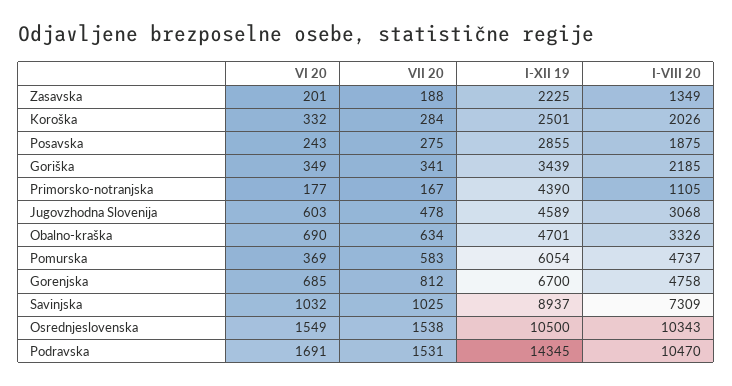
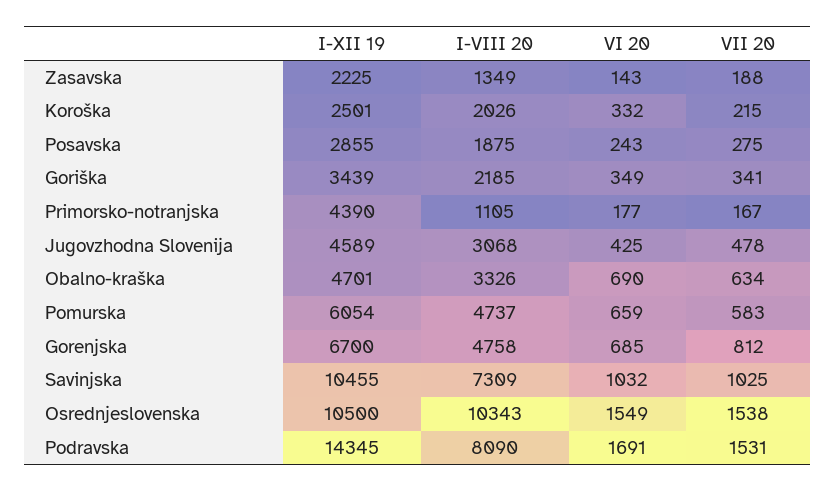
  {
    "VI 20": {
-     "Zasavska": 201,
+     "Zasavska": 143,
      "Koroška": 332,
      "Posavska": 243,
      "Goriška": 349,
      "Primorsko-notranjska": 177,
-     "Jugovzhodna Slovenija": 603,
+     "Jugovzhodna Slovenija": 425,
      "Obalno-kraška": 690,
-     "Pomurska": 369,
+     "Pomurska": 659,
      "Gorenjska": 685,
      "Savinjska": 1032,
      "Osrednjeslovenska": 1549,
      "Podravska": 1691
    },
    "VII 20": {
      "Zasavska": 188,
-     "Koroška": 284,
+     "Koroška": 215,
      "Posavska": 275,
      "Goriška": 341,
      "Primorsko-notranjska": 167,
      "Jugovzhodna Slovenija": 478,
      "Obalno-kraška": 634,
      "Pomurska": 583,
      "Gorenjska": 812,
      "Savinjska": 1025,
      "Osrednjeslovenska": 1538,
      "Podravska": 1531
    },
    "I-XII 19": {
      "Zasavska": 2225,
      "Koroška": 2501,
      "Posavska": 2855,
      "Goriška": 3439,
      "Primorsko-notranjska": 4390,
      "Jugovzhodna Slovenija": 4589,
      "Obalno-kraška": 4701,
      "Pomurska": 6054,
      "Gorenjska": 6700,
-     "Savinjska": 8937,
+     "Savinjska": 10455,
      "Osrednjeslovenska": 10500,
      "Podravska": 14345
    },
    "I-VIII 20": {
      "Zasavska": 1349,
      "Koroška": 2026,
      "Posavska": 1875,
      "Goriška": 2185,
      "Primorsko-notranjska": 1105,
      "Jugovzhodna Slovenija": 3068,
      "Obalno-kraška": 3326,
      "Pomurska": 4737,
      "Gorenjska": 4758,
      "Savinjska": 7309,
      "Osrednjeslovenska": 10343,
-     "Podravska": 10470
+     "Podravska": 8090
    }
  }

